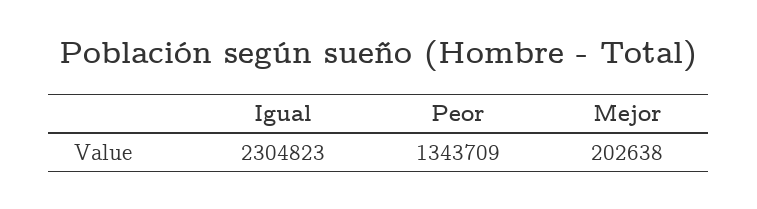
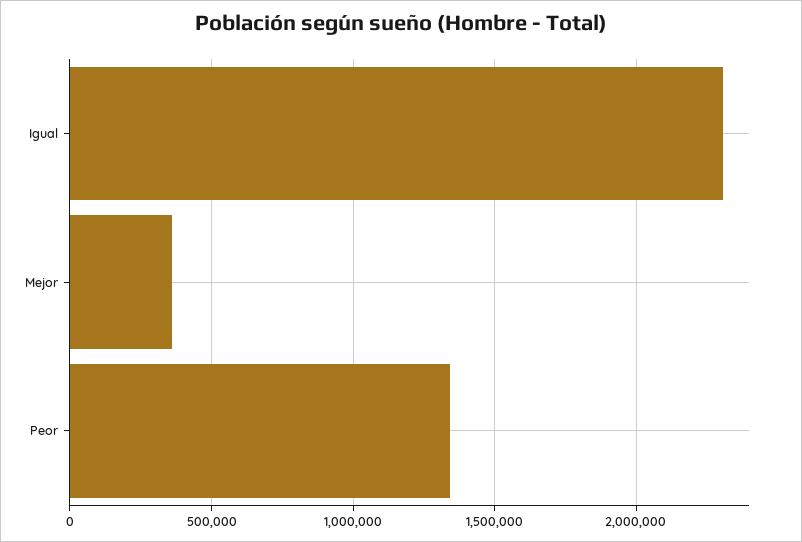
  {
    "Igual": 2304823,
    "Peor": 1343709,
-   "Mejor": 202638
+   "Mejor": 350000
  }

